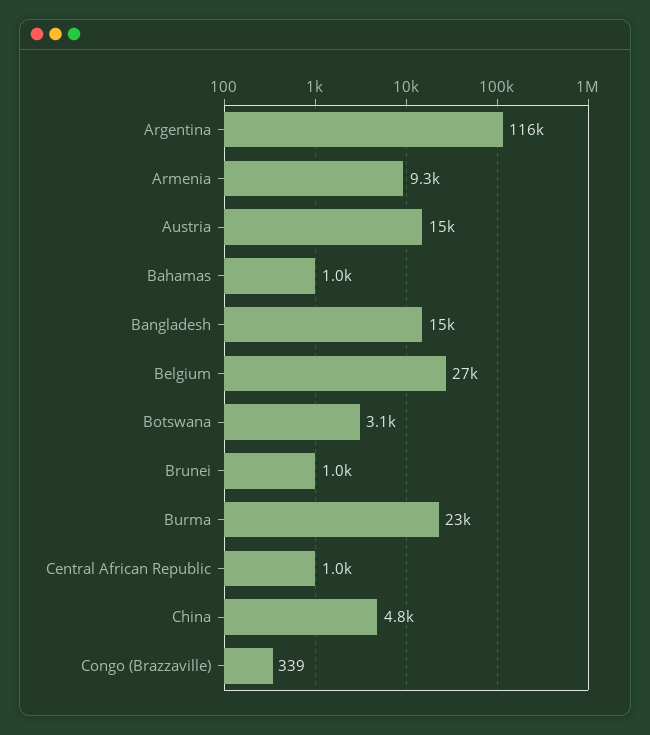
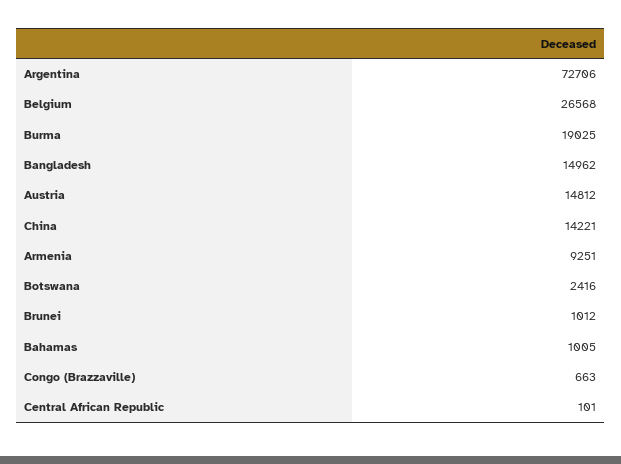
  {
-   "Argentina": 116000,
+   "Argentina": 72706,
    "Armenia": 9251,
    "Austria": 14812,
    "Bahamas": 1005,
    "Bangladesh": 14962,
    "Belgium": 26568,
-   "Botswana": 3100,
+   "Botswana": 2416,
    "Brunei": 1012,
-   "Burma": 23000,
+   "Burma": 19025,
-   "Central African Republic": 1000,
+   "Central African Republic": 101,
-   "China": 4800,
+   "China": 14221,
-   "Congo (Brazzaville)": 339
+   "Congo (Brazzaville)": 663
  }

